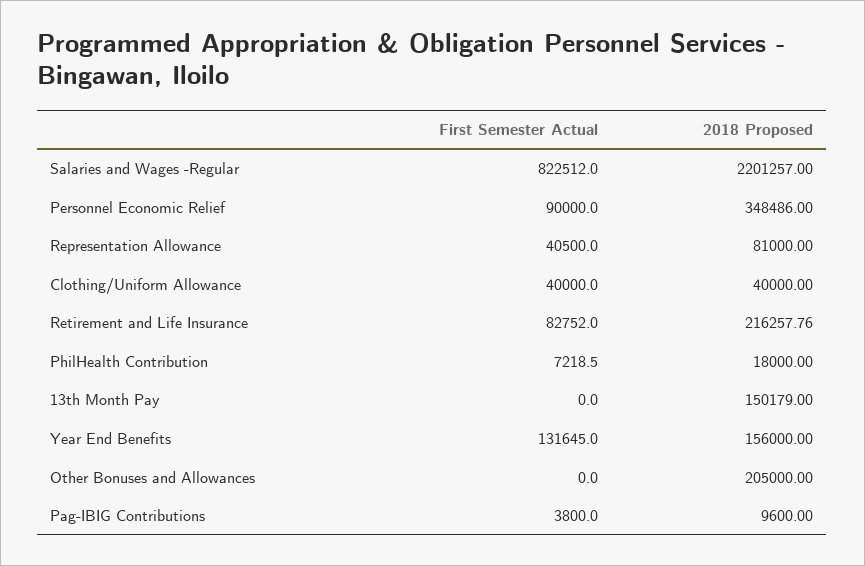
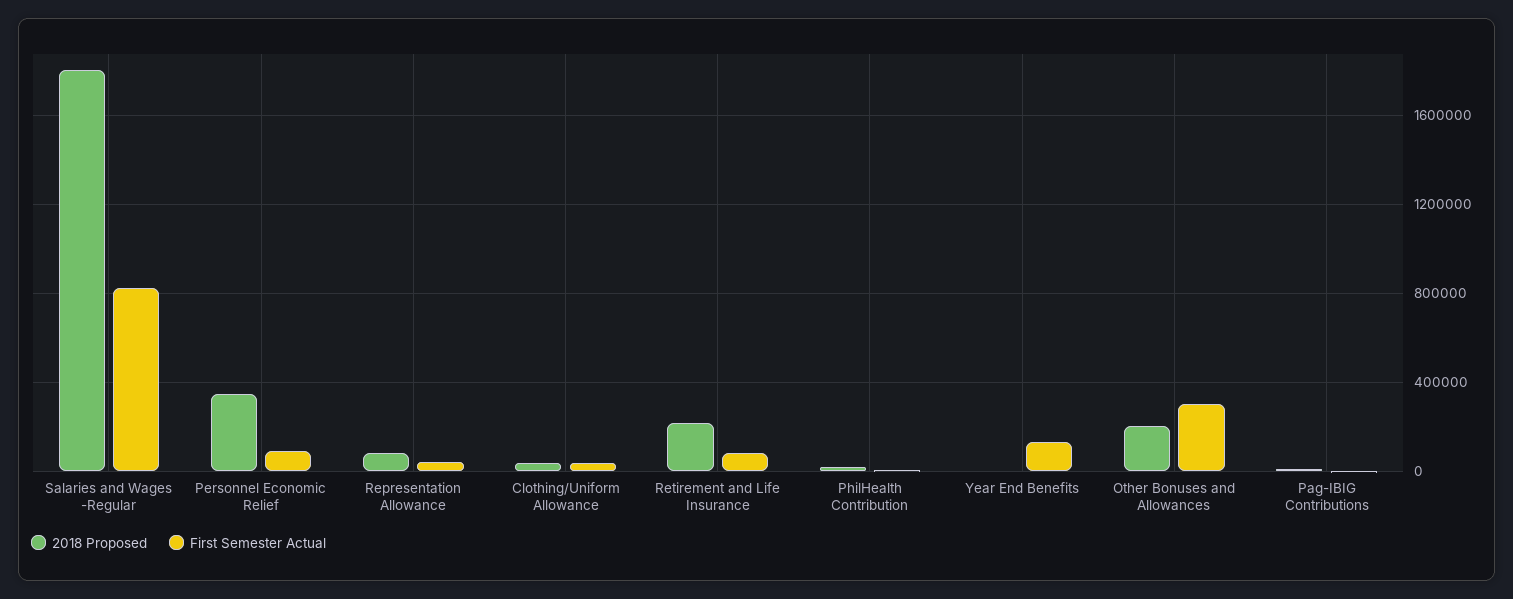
  {
    "First Semester Actual": {
      "Salaries and Wages -Regular": 822512,
      "Personnel Economic Relief": 90000,
      "Representation Allowance": 40500,
      "Clothing/Uniform Allowance": 40000,
      "Retirement and Life Insurance": 82752,
      "PhilHealth Contribution": 7218.5,
-     "13th Month Pay": 0,
      "Year End Benefits": 131645,
-     "Other Bonuses and Allowances": 0,
+     "Other Bonuses and Allowances": 300000,
      "Pag-IBIG Contributions": 3800
    },
    "2018 Proposed": {
-     "Salaries and Wages -Regular": 2201257,
+     "Salaries and Wages -Regular": 1800000,
      "Personnel Economic Relief": 348486,
      "Representation Allowance": 81000,
      "Clothing/Uniform Allowance": 40000,
      "Retirement and Life Insurance": 216257.76,
      "PhilHealth Contribution": 18000,
-     "13th Month Pay": 150179,
-     "Year End Benefits": 156000,
+     "Year End Benefits": 0,
      "Other Bonuses and Allowances": 205000,
      "Pag-IBIG Contributions": 9600
    }
  }

